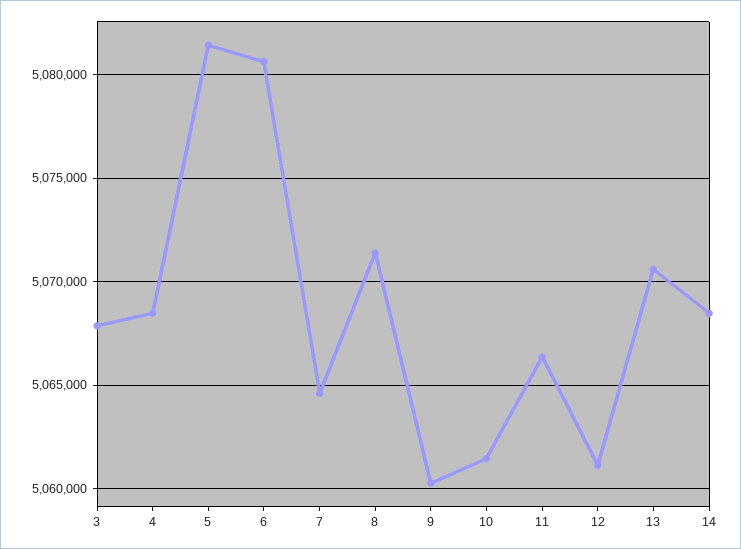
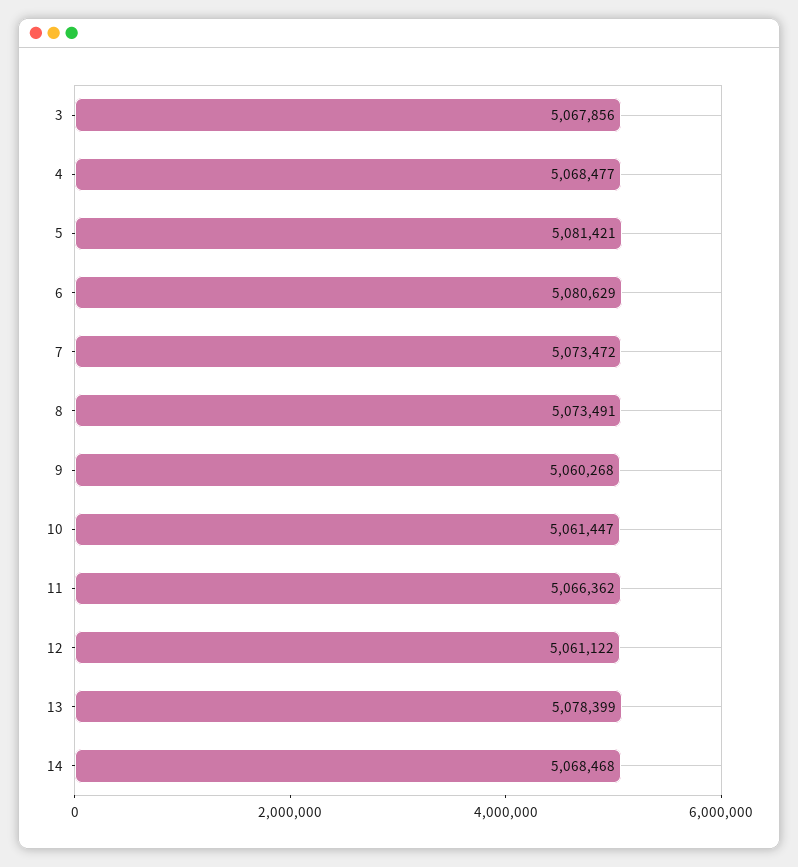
  {
    "3": 5067856,
    "4": 5068477,
    "5": 5081421,
    "6": 5080629,
-   "7": 5064500,
+   "7": 5073472,
-   "8": 5071500,
+   "8": 5073491,
    "9": 5060268,
    "10": 5061447,
    "11": 5066362,
    "12": 5061122,
-   "13": 5070500,
+   "13": 5078399,
    "14": 5068468
  }

